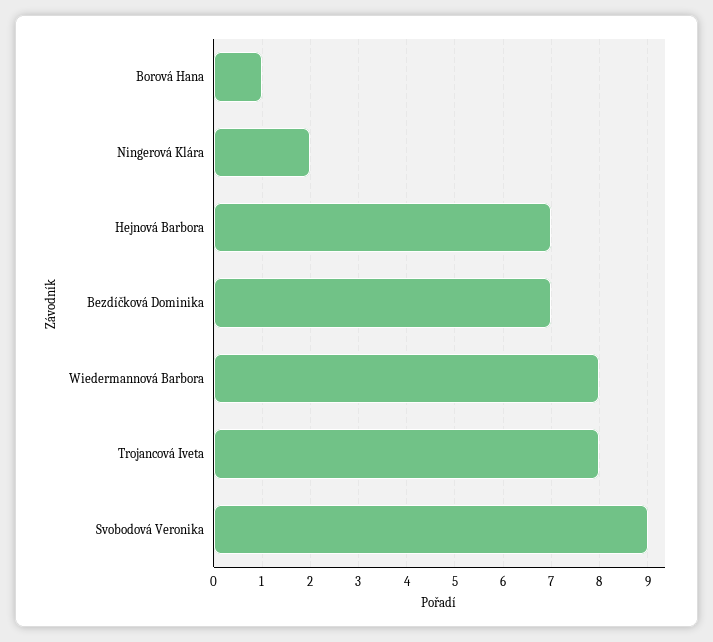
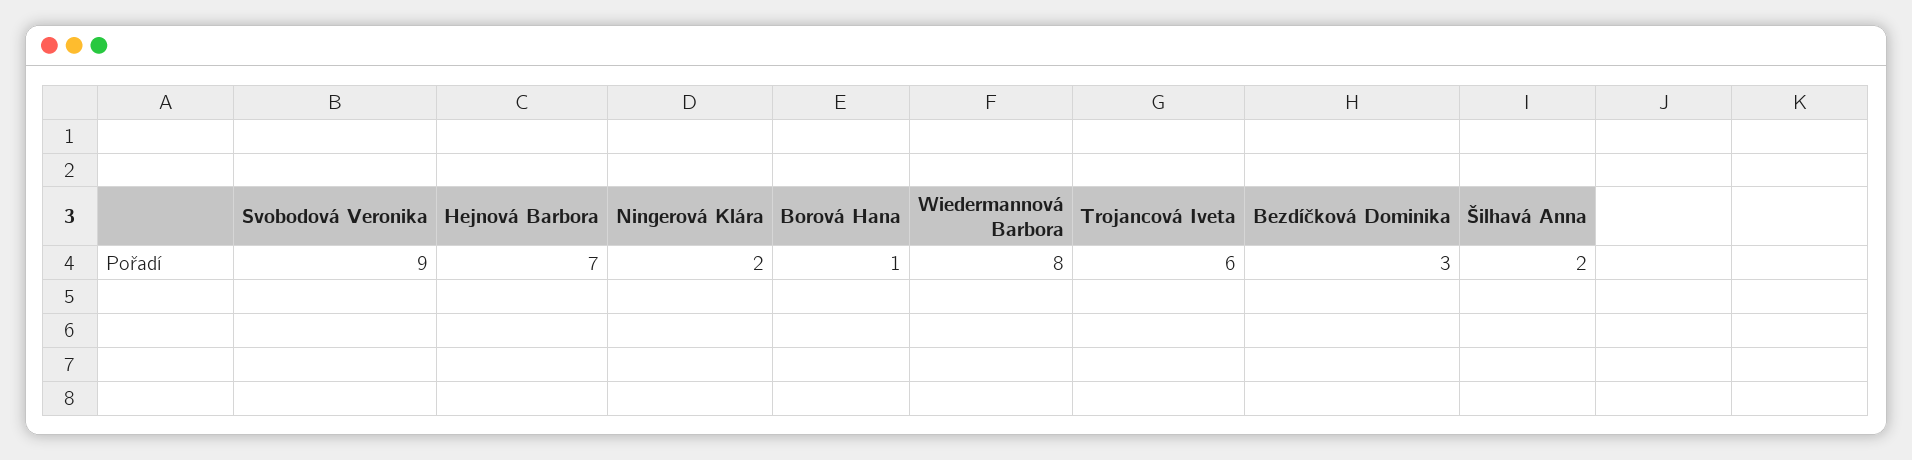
  {
    "Borová Hana": 1,
    "Ningerová Klára": 2,
    "Hejnová Barbora": 7,
-   "Bezdíčková Dominika": 7,
+   "Bezdíčková Dominika": 3,
    "Wiedermannová Barbora": 8,
-   "Trojancová Iveta": 8,
+   "Trojancová Iveta": 6,
-   "Svobodová Veronika": 9
+   "Svobodová Veronika": 9,
+   "Šilhavá Anna": 2
  }

